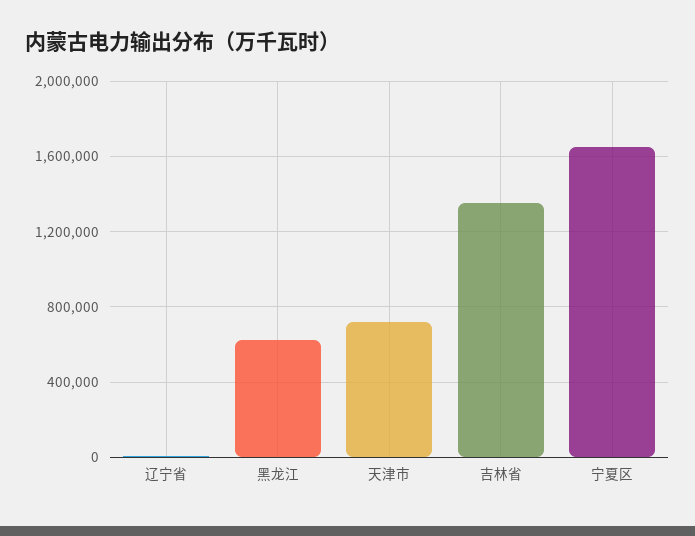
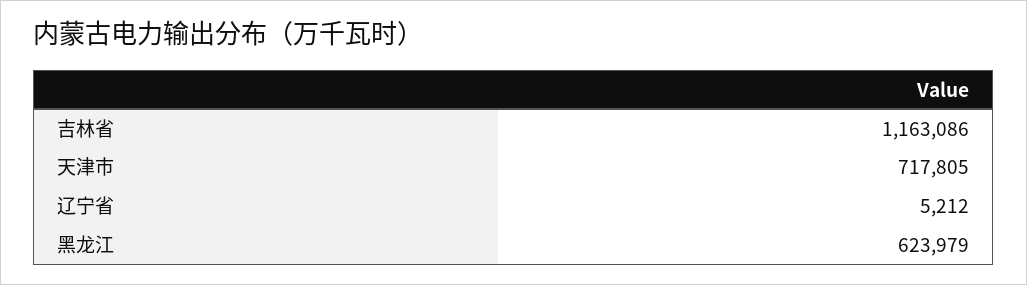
  {
    "辽宁省": 5212,
    "黑龙江": 623979,
    "天津市": 717805,
-   "吉林省": 1350000,
+   "吉林省": 1163086
-   "宁夏区": 1650000
  }

